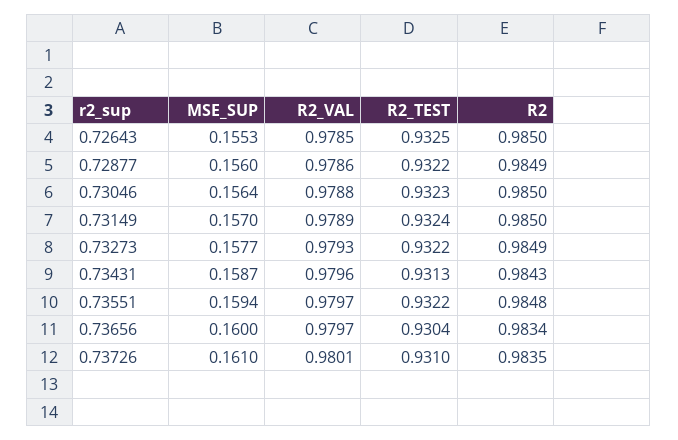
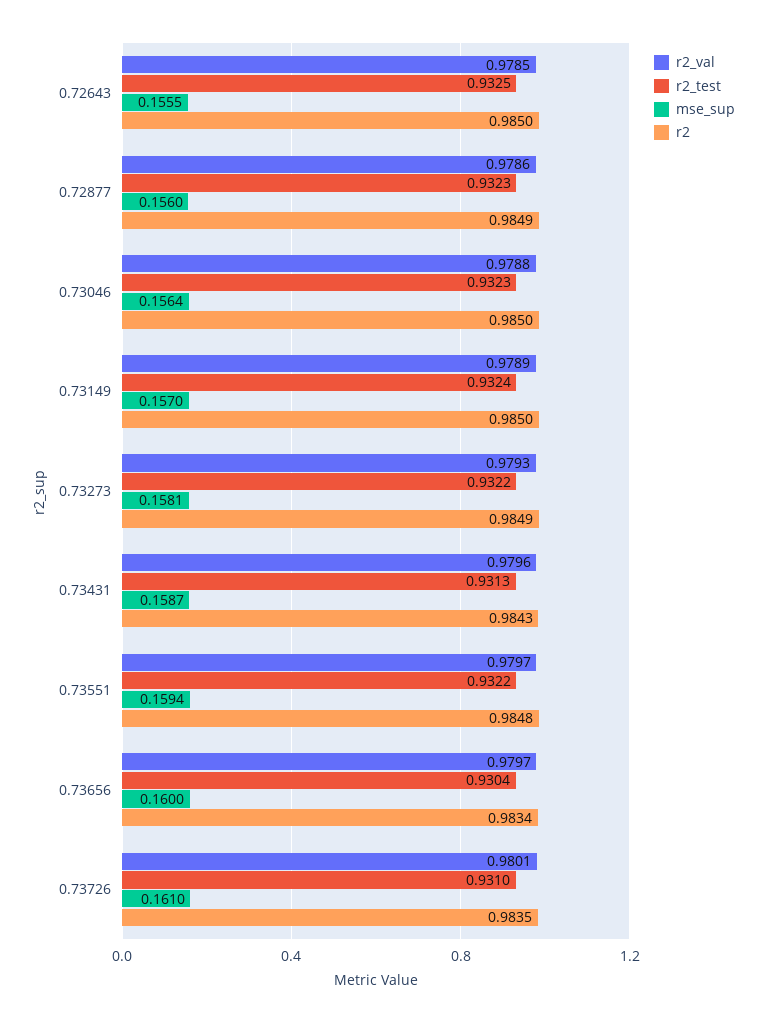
  {
    "MSE_SUP": {
-     "0.72643": 0.1553,
+     "0.72643": 0.1555,
      "0.72877": 0.156,
      "0.73046": 0.1564,
      "0.73149": 0.157,
-     "0.73273": 0.1577,
+     "0.73273": 0.1581,
      "0.73431": 0.1587,
      "0.73551": 0.1594,
      "0.73656": 0.16,
      "0.73726": 0.161
    },
    "R2_VAL": {
      "0.72643": 0.9785,
      "0.72877": 0.9786,
      "0.73046": 0.9788,
      "0.73149": 0.9789,
      "0.73273": 0.9793,
      "0.73431": 0.9796,
      "0.73551": 0.9797,
      "0.73656": 0.9797,
      "0.73726": 0.9801
    },
    "R2_TEST": {
      "0.72643": 0.9325,
-     "0.72877": 0.9322,
+     "0.72877": 0.9323,
      "0.73046": 0.9323,
      "0.73149": 0.9324,
      "0.73273": 0.9322,
      "0.73431": 0.9313,
      "0.73551": 0.9322,
      "0.73656": 0.9304,
      "0.73726": 0.931
    },
    "R2": {
      "0.72643": 0.985,
      "0.72877": 0.9849,
      "0.73046": 0.985,
      "0.73149": 0.985,
      "0.73273": 0.9849,
      "0.73431": 0.9843,
      "0.73551": 0.9848,
      "0.73656": 0.9834,
      "0.73726": 0.9835
    }
  }

